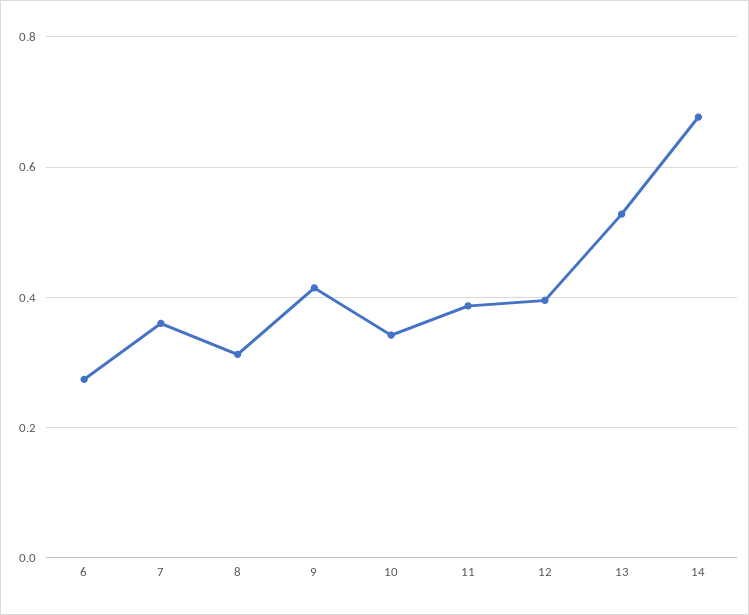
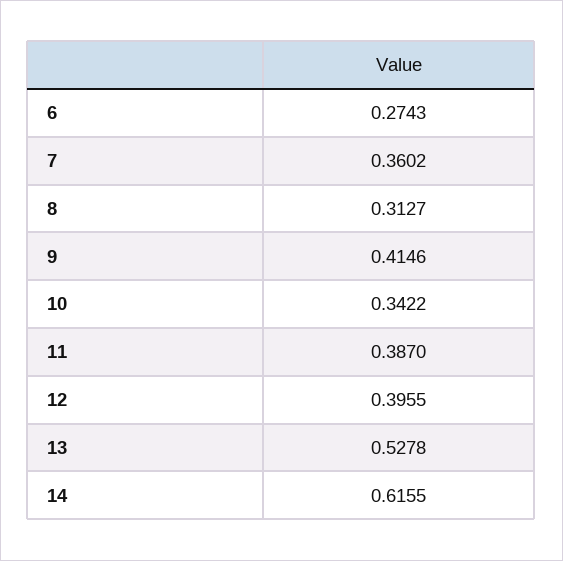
  {
    "6": 0.2743,
    "7": 0.3602,
    "8": 0.3127,
    "9": 0.4146,
    "10": 0.3422,
    "11": 0.387,
    "12": 0.3955,
    "13": 0.5278,
-   "14": 0.68
+   "14": 0.6155
  }

